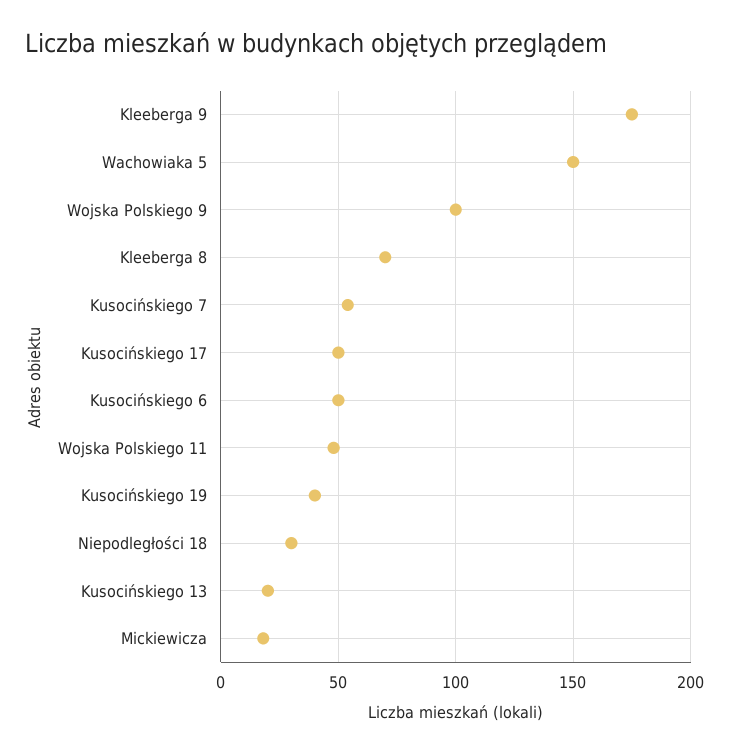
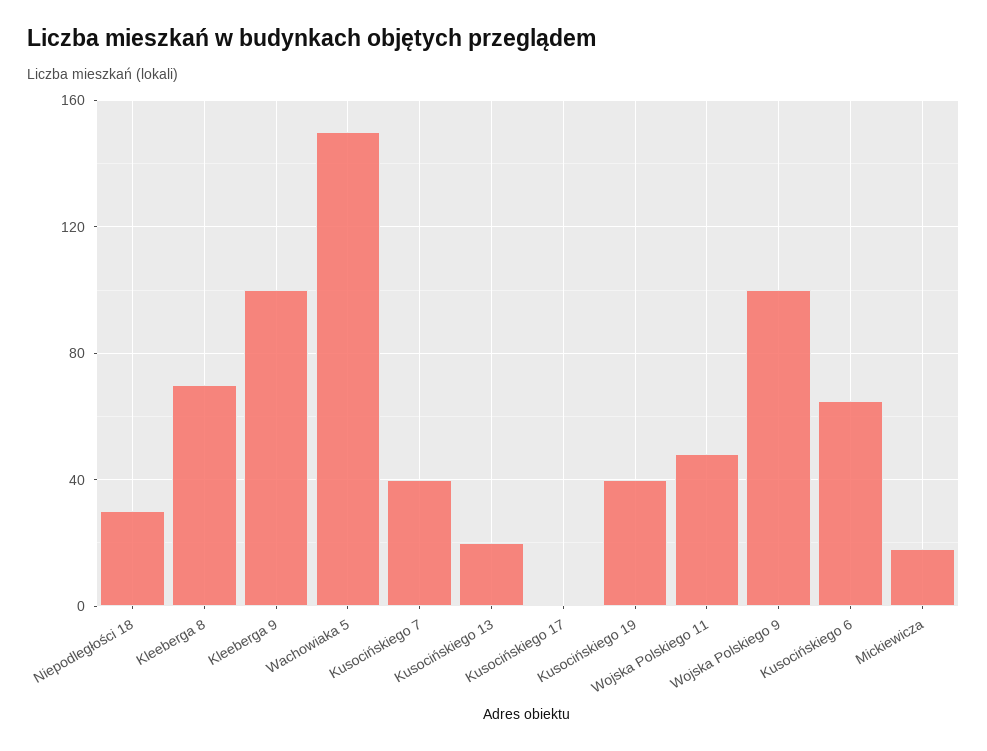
  {
-   "Kleeberga 9": 175,
+   "Kleeberga 9": 100,
    "Wachowiaka 5": 150,
    "Wojska Polskiego 9": 100,
    "Kleeberga 8": 70,
-   "Kusocińskiego 7": 55,
+   "Kusocińskiego 7": 40,
-   "Kusocińskiego 17": 50,
+   "Kusocińskiego 17": 0,
-   "Kusocińskiego 6": 50,
+   "Kusocińskiego 6": 65,
    "Wojska Polskiego 11": 50,
    "Kusocińskiego 19": 40,
    "Niepodległości 18": 30,
    "Kusocińskiego 13": 20,
    "Mickiewicza": 20
  }

